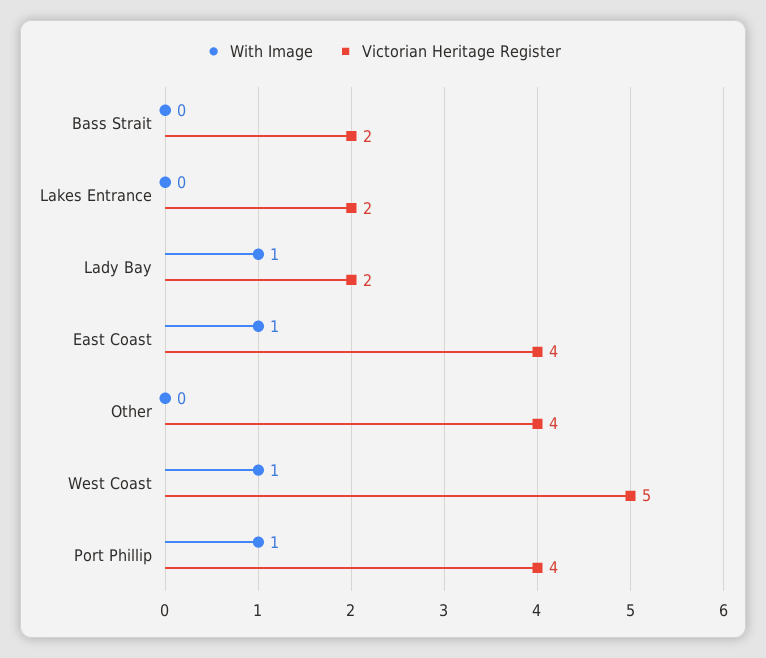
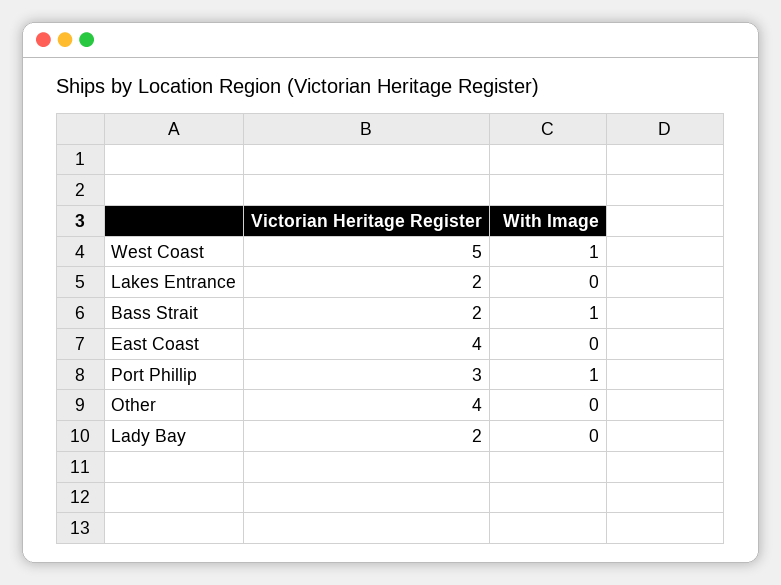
  {
    "With Image": {
-     "Bass Strait": 0,
+     "Bass Strait": 1,
      "Lakes Entrance": 0,
-     "Lady Bay": 1,
+     "Lady Bay": 0,
-     "East Coast": 1,
+     "East Coast": 0,
      "Other": 0,
      "West Coast": 1,
      "Port Phillip": 1
    },
    "Victorian Heritage Register": {
      "Bass Strait": 2,
      "Lakes Entrance": 2,
      "Lady Bay": 2,
      "East Coast": 4,
      "Other": 4,
      "West Coast": 5,
-     "Port Phillip": 4
+     "Port Phillip": 3
    }
  }

